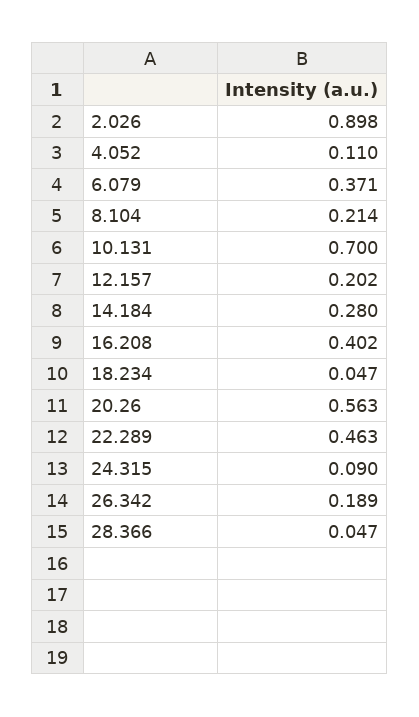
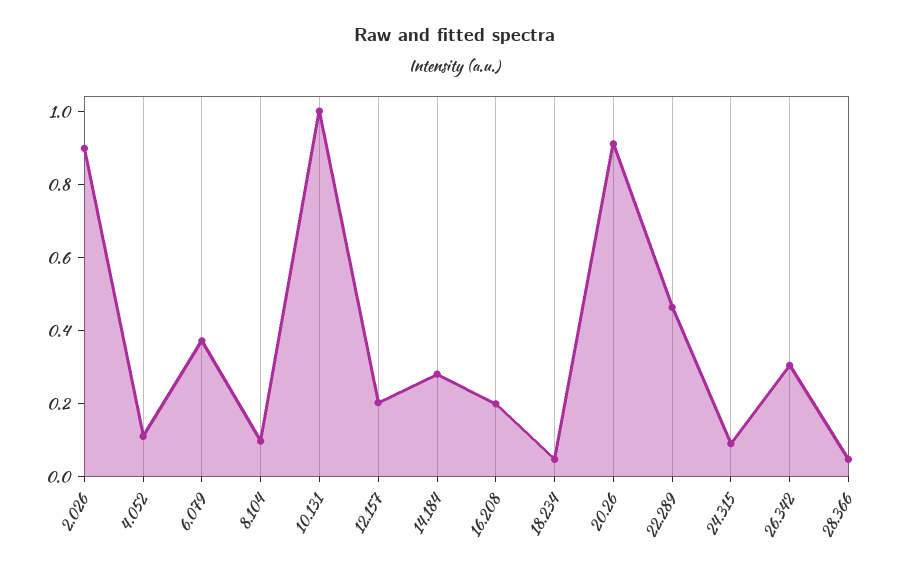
  {
    "2.026": 0.898,
    "4.052": 0.11,
    "6.079": 0.371,
-   "8.104": 0.214,
+   "8.104": 0.1,
-   "10.131": 0.7,
+   "10.131": 1,
    "12.157": 0.202,
    "14.184": 0.28,
-   "16.208": 0.402,
+   "16.208": 0.2,
    "18.234": 0.047,
-   "20.26": 0.563,
+   "20.26": 0.9,
    "22.289": 0.463,
    "24.315": 0.09,
-   "26.342": 0.189,
+   "26.342": 0.3,
    "28.366": 0.047
  }

